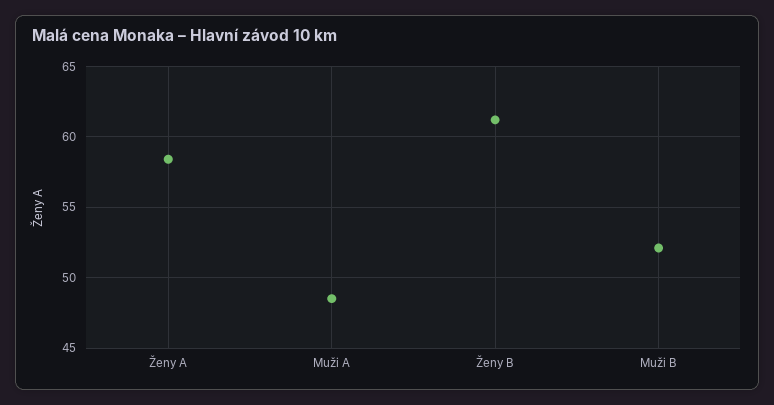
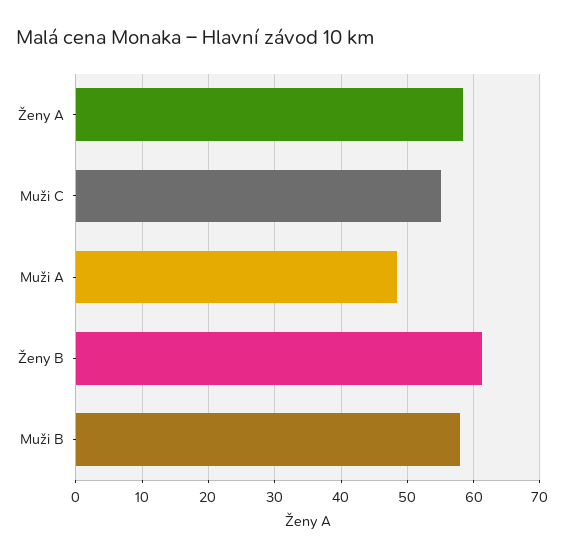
  {
    "Ženy A": 58.5,
    "Muži A": 48.5,
    "Ženy B": 61,
-   "Muži B": 52
+   "Muži B": 58,
+   "Muži C": 55
  }

